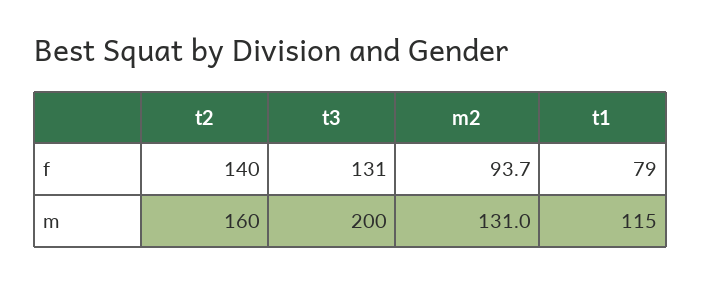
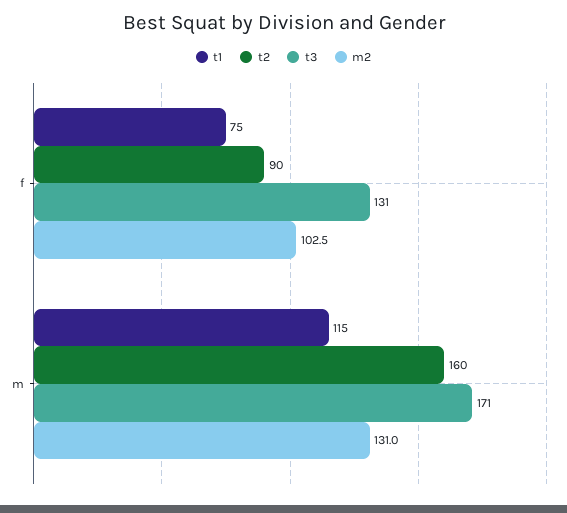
  {
    "t2": {
-     "f": 140,
+     "f": 90,
      "m": 160
    },
    "t3": {
      "f": 131,
-     "m": 200
+     "m": 171
    },
    "m2": {
-     "f": 93.7,
+     "f": 102.5,
      "m": 131
    },
    "t1": {
-     "f": 79,
+     "f": 75,
      "m": 115
    }
  }

